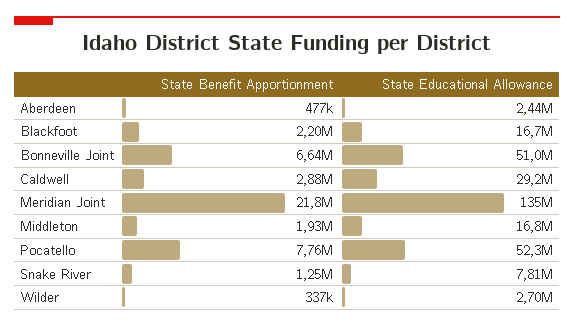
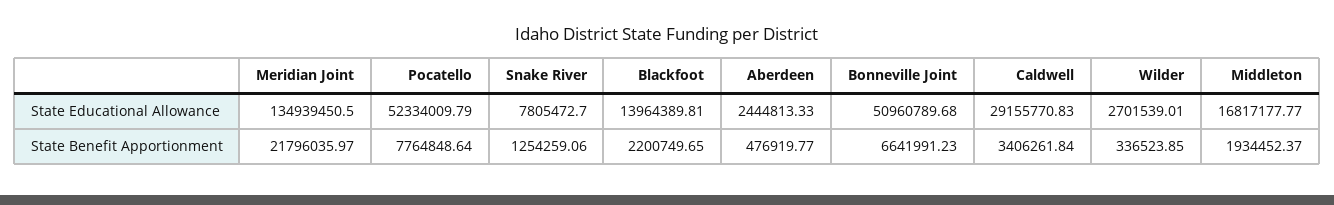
  {
    "State Benefit Apportionment": {
      "Aberdeen": 476919.77,
      "Blackfoot": 2200749.65,
      "Bonneville Joint": 6641991.23,
-     "Caldwell": 2880000,
+     "Caldwell": 3406261.84,
      "Meridian Joint": 21796035.97,
      "Middleton": 1934452.37,
      "Pocatello": 7764848.64,
      "Snake River": 1254259.06,
      "Wilder": 336523.85
    },
    "State Educational Allowance": {
      "Aberdeen": 2444813.33,
-     "Blackfoot": 16700000,
+     "Blackfoot": 13964389.81,
      "Bonneville Joint": 50960789.68,
      "Caldwell": 29155770.83,
      "Meridian Joint": 134939450.5,
      "Middleton": 16817177.77,
      "Pocatello": 52334009.79,
      "Snake River": 7805472.7,
      "Wilder": 2701539.01
    }
  }

